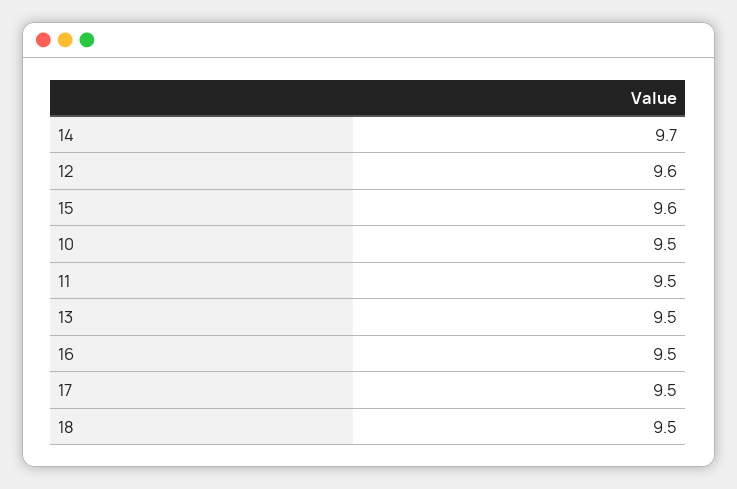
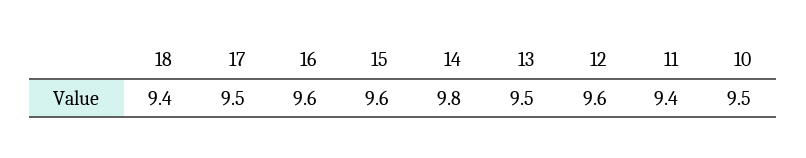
  {
-   "14": 9.7,
+   "14": 9.8,
    "12": 9.6,
    "15": 9.6,
    "10": 9.5,
-   "11": 9.5,
+   "11": 9.4,
    "13": 9.5,
-   "16": 9.5,
+   "16": 9.6,
    "17": 9.5,
-   "18": 9.5
+   "18": 9.4
  }

